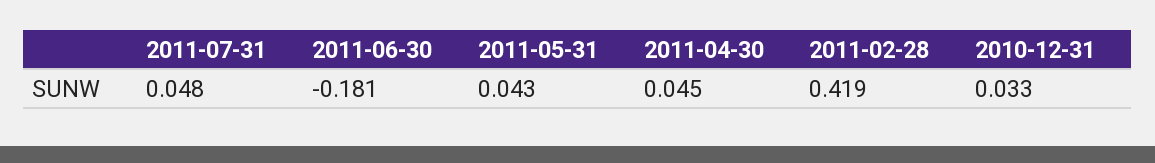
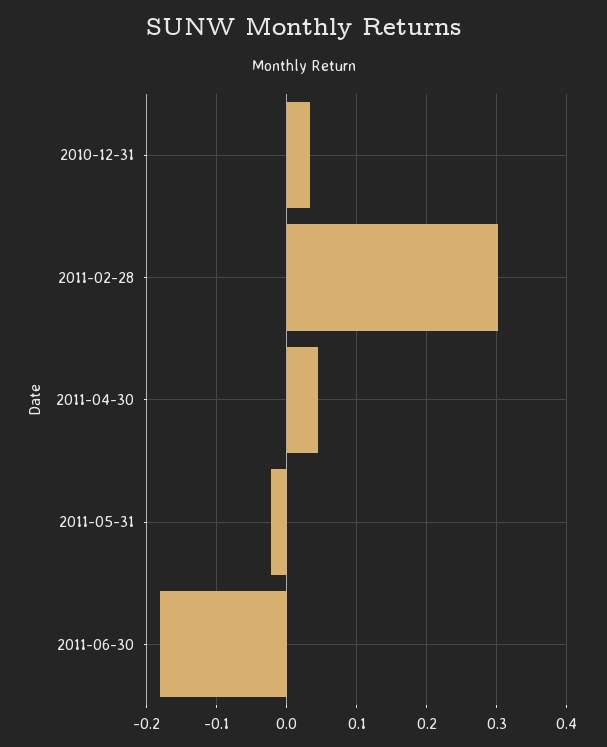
  {
-   "2011-07-31": 0.048,
    "2011-06-30": -0.181,
-   "2011-05-31": 0.043,
+   "2011-05-31": -0.02,
    "2011-04-30": 0.045,
-   "2011-02-28": 0.419,
+   "2011-02-28": 0.3,
    "2010-12-31": 0.033
  }

